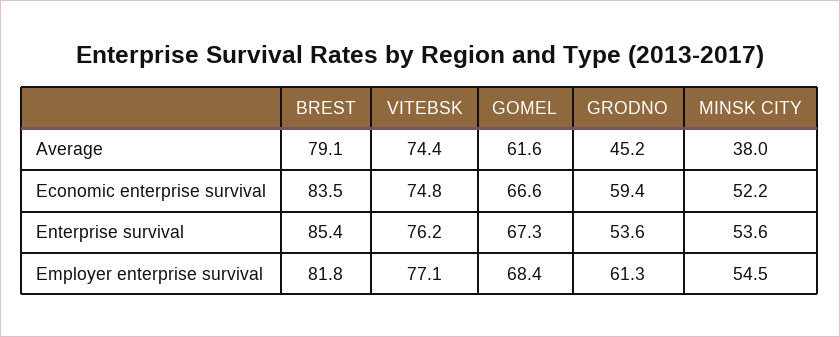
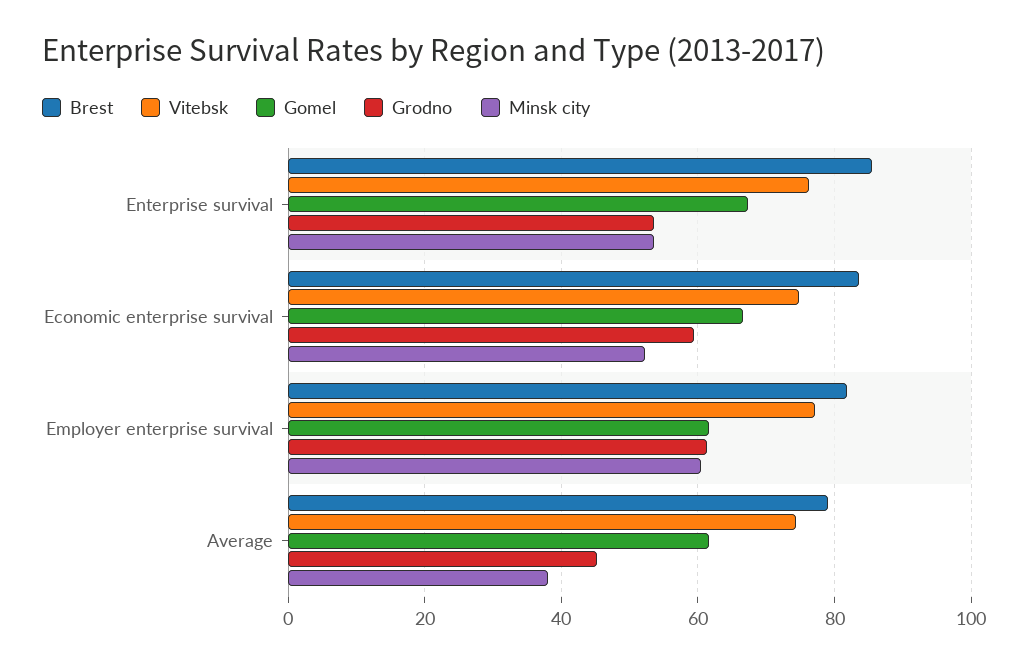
  {
    "BREST": {
      "Average": 79.1,
      "Economic enterprise survival": 83.5,
      "Enterprise survival": 85.4,
      "Employer enterprise survival": 81.8
    },
    "VITEBSK": {
      "Average": 74.4,
      "Economic enterprise survival": 74.8,
      "Enterprise survival": 76.2,
      "Employer enterprise survival": 77.1
    },
    "GOMEL": {
      "Average": 61.6,
      "Economic enterprise survival": 66.6,
      "Enterprise survival": 67.3,
-     "Employer enterprise survival": 68.4
+     "Employer enterprise survival": 62
    },
    "GRODNO": {
      "Average": 45.2,
      "Economic enterprise survival": 59.4,
      "Enterprise survival": 53.6,
      "Employer enterprise survival": 61.3
    },
    "MINSK CITY": {
      "Average": 38,
      "Economic enterprise survival": 52.2,
      "Enterprise survival": 53.6,
-     "Employer enterprise survival": 54.5
+     "Employer enterprise survival": 60
    }
  }

